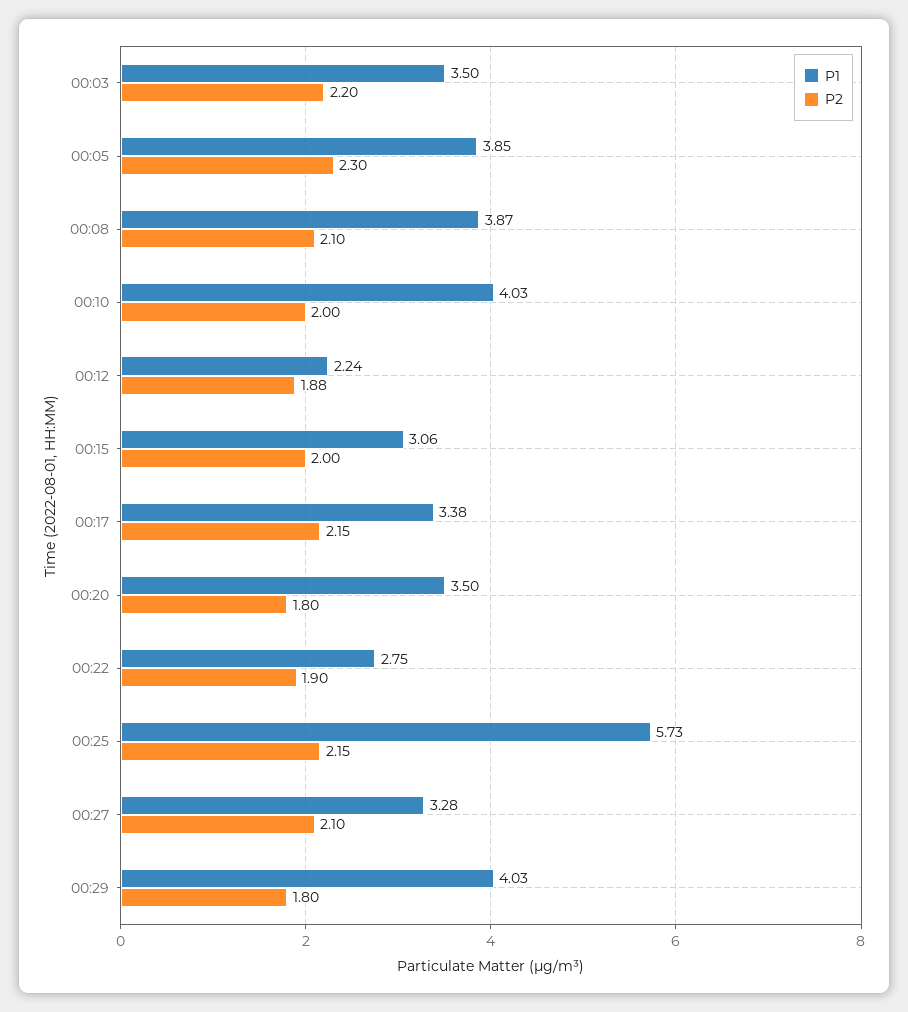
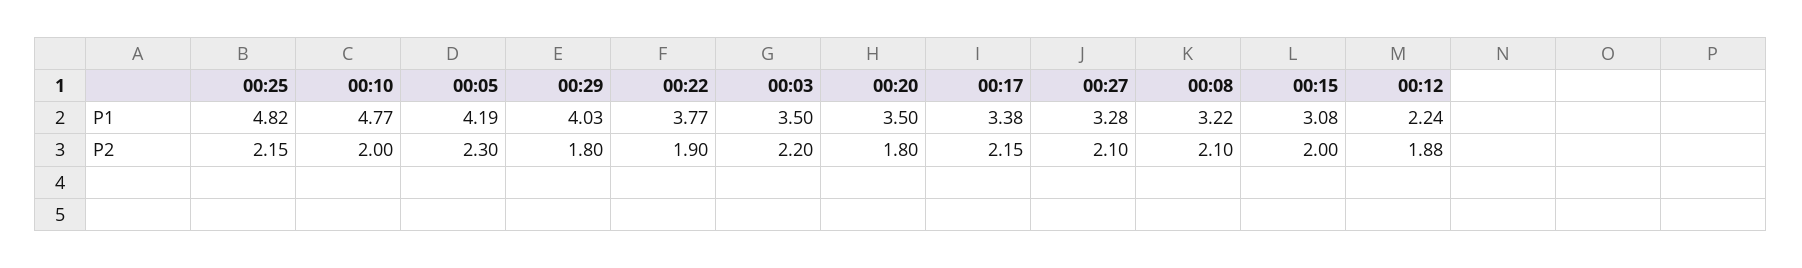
  {
    "P1": {
      "00:03": 3.5,
-     "00:05": 3.85,
+     "00:05": 4.19,
-     "00:08": 3.87,
+     "00:08": 3.22,
-     "00:10": 4.03,
+     "00:10": 4.77,
      "00:12": 2.24,
-     "00:15": 3.06,
+     "00:15": 3.08,
      "00:17": 3.38,
      "00:20": 3.5,
-     "00:22": 2.75,
+     "00:22": 3.77,
-     "00:25": 5.73,
+     "00:25": 4.82,
      "00:27": 3.28,
      "00:29": 4.03
    },
    "P2": {
      "00:03": 2.2,
      "00:05": 2.3,
      "00:08": 2.1,
      "00:10": 2,
      "00:12": 1.88,
      "00:15": 2,
      "00:17": 2.15,
      "00:20": 1.8,
      "00:22": 1.9,
      "00:25": 2.15,
      "00:27": 2.1,
      "00:29": 1.8
    }
  }

